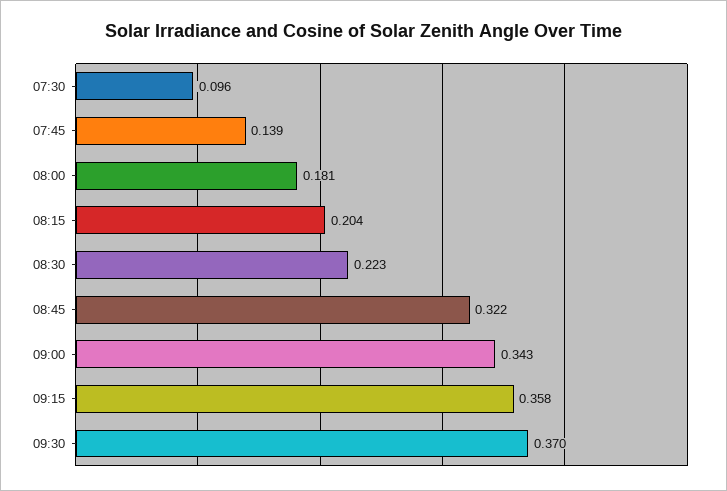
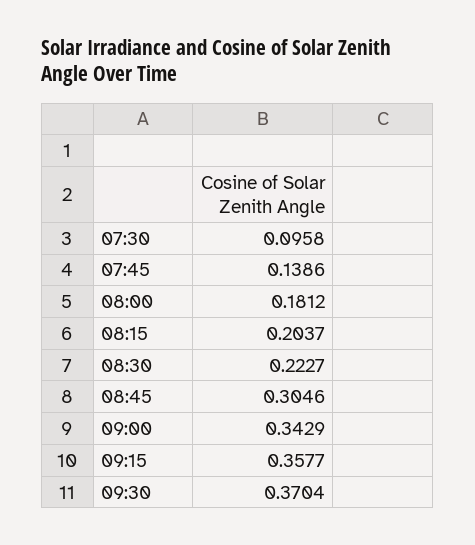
  {
    "07:30": 0.0958,
    "07:45": 0.1386,
    "08:00": 0.1812,
    "08:15": 0.2037,
    "08:30": 0.2227,
-   "08:45": 0.322,
+   "08:45": 0.3046,
    "09:00": 0.3429,
    "09:15": 0.3577,
    "09:30": 0.3704
  }

